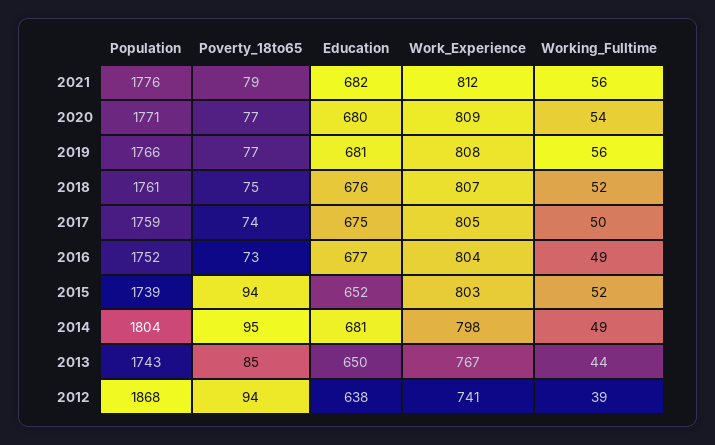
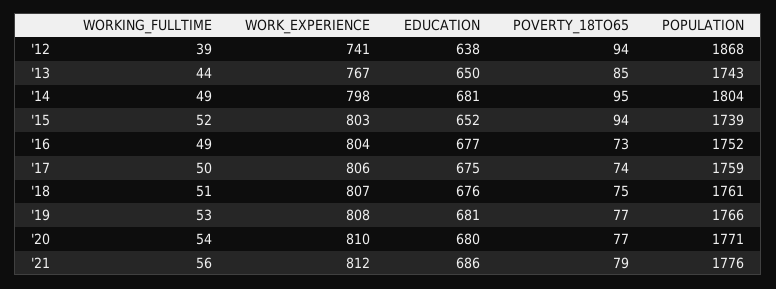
  {
    "Population": {
      "2021": 1776,
      "2020": 1771,
      "2019": 1766,
      "2018": 1761,
      "2017": 1759,
      "2016": 1752,
      "2015": 1739,
      "2014": 1804,
      "2013": 1743,
      "2012": 1868
    },
    "Poverty_18to65": {
      "2021": 79,
      "2020": 77,
      "2019": 77,
      "2018": 75,
      "2017": 74,
      "2016": 73,
      "2015": 94,
      "2014": 95,
      "2013": 85,
      "2012": 94
    },
    "Education": {
-     "2021": 682,
+     "2021": 686,
      "2020": 680,
      "2019": 681,
      "2018": 676,
      "2017": 675,
      "2016": 677,
      "2015": 652,
      "2014": 681,
      "2013": 650,
      "2012": 638
    },
    "Work_Experience": {
      "2021": 812,
-     "2020": 809,
+     "2020": 810,
      "2019": 808,
      "2018": 807,
-     "2017": 805,
+     "2017": 806,
      "2016": 804,
      "2015": 803,
      "2014": 798,
      "2013": 767,
      "2012": 741
    },
    "Working_Fulltime": {
      "2021": 56,
      "2020": 54,
-     "2019": 56,
+     "2019": 53,
-     "2018": 52,
+     "2018": 51,
      "2017": 50,
      "2016": 49,
      "2015": 52,
      "2014": 49,
      "2013": 44,
      "2012": 39
    }
  }

